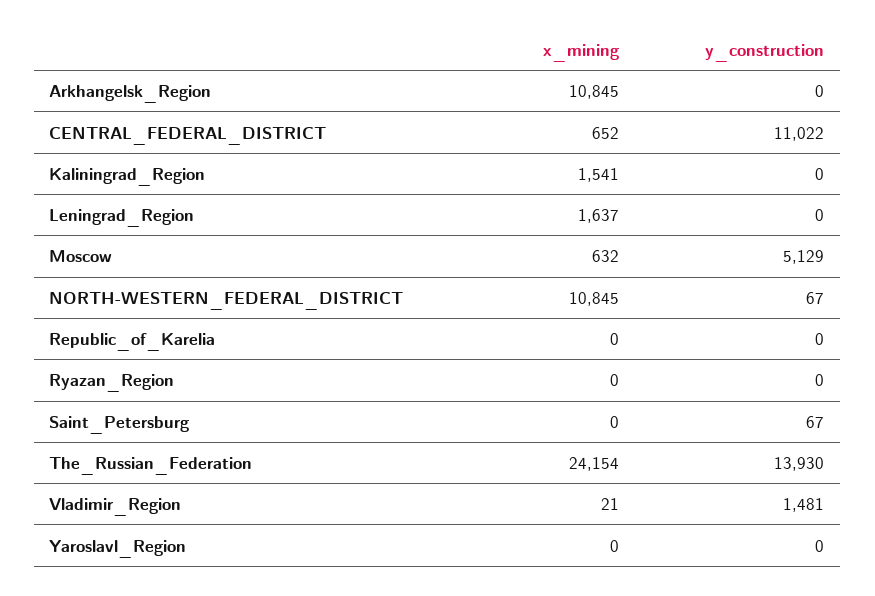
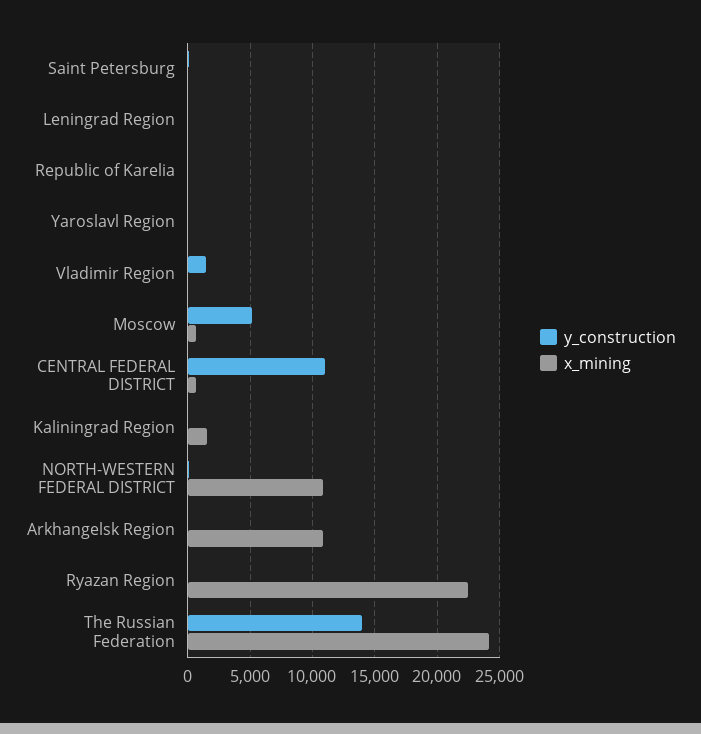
  {
    "x_mining": {
      "Arkhangelsk_Region": 10845,
      "CENTRAL_FEDERAL_DISTRICT": 652,
      "Kaliningrad_Region": 1541,
-     "Leningrad_Region": 1637,
+     "Leningrad_Region": 0,
      "Moscow": 632,
      "NORTH-WESTERN_FEDERAL_DISTRICT": 10845,
      "Republic_of_Karelia": 0,
-     "Ryazan_Region": 0,
+     "Ryazan_Region": 22500,
      "Saint_Petersburg": 0,
      "The_Russian_Federation": 24154,
      "Vladimir_Region": 21,
      "Yaroslavl_Region": 0
    },
    "y_construction": {
      "Arkhangelsk_Region": 0,
      "CENTRAL_FEDERAL_DISTRICT": 11022,
      "Kaliningrad_Region": 0,
      "Leningrad_Region": 0,
      "Moscow": 5129,
      "NORTH-WESTERN_FEDERAL_DISTRICT": 67,
      "Republic_of_Karelia": 0,
      "Ryazan_Region": 0,
      "Saint_Petersburg": 67,
      "The_Russian_Federation": 13930,
      "Vladimir_Region": 1481,
      "Yaroslavl_Region": 0
    }
  }

